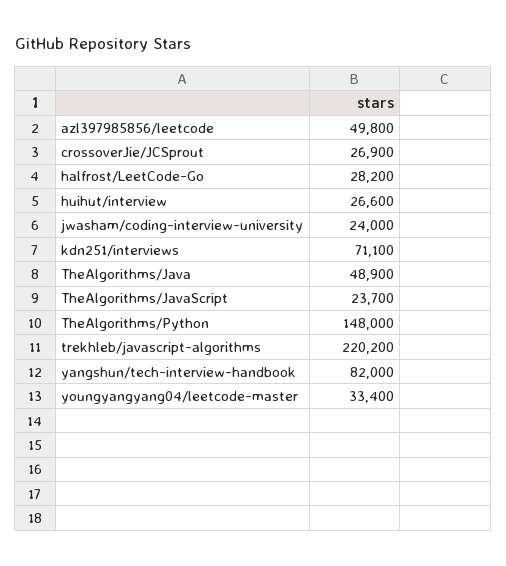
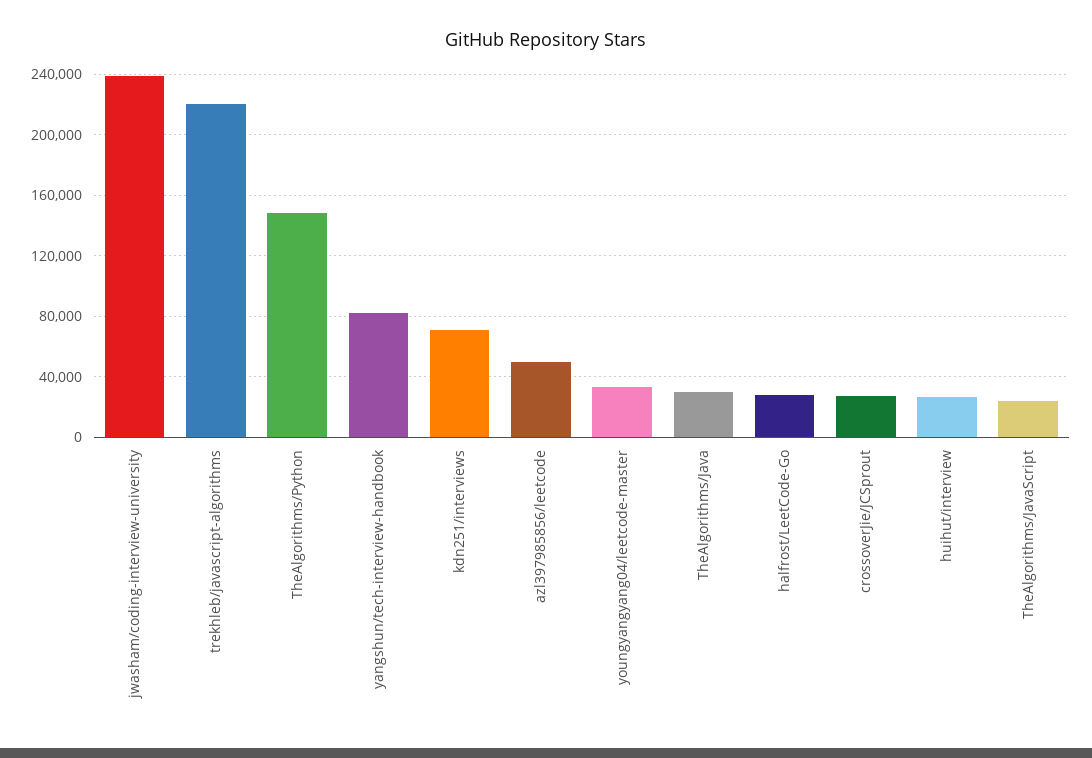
  {
    "azl397985856/leetcode": 49800,
    "crossoverJie/JCSprout": 26900,
    "halfrost/LeetCode-Go": 28200,
    "huihut/interview": 26600,
-   "jwasham/coding-interview-university": 24000,
+   "jwasham/coding-interview-university": 240000,
    "kdn251/interviews": 71100,
-   "TheAlgorithms/Java": 48900,
+   "TheAlgorithms/Java": 30000,
    "TheAlgorithms/JavaScript": 23700,
    "TheAlgorithms/Python": 148000,
    "trekhleb/javascript-algorithms": 220200,
    "yangshun/tech-interview-handbook": 82000,
    "youngyangyang04/leetcode-master": 33400
  }

